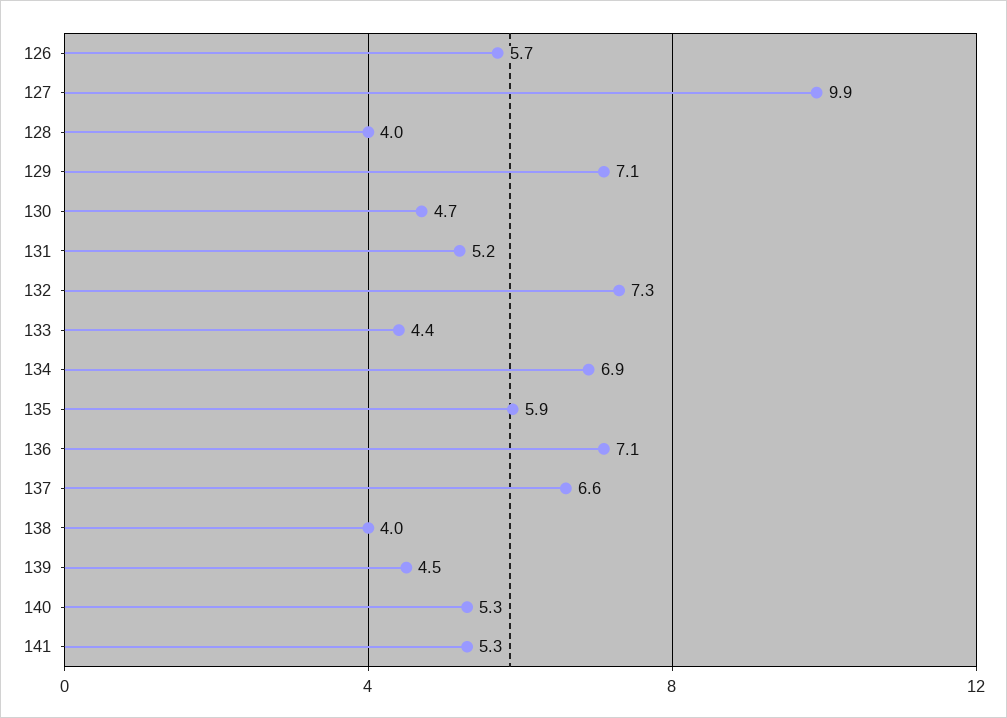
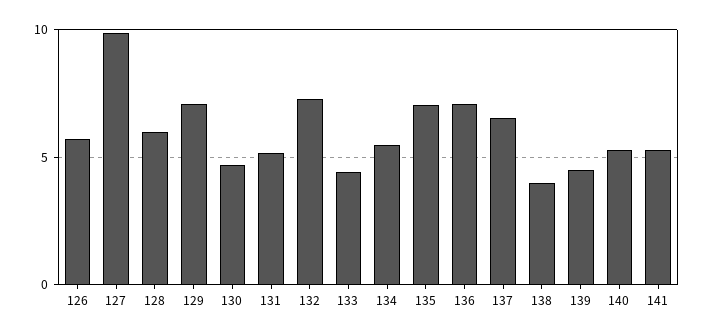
  {
    "126": 5.7,
    "127": 9.9,
-   "128": 4,
+   "128": 6,
    "129": 7.1,
    "130": 4.7,
    "131": 5.2,
    "132": 7.3,
    "133": 4.4,
-   "134": 6.9,
+   "134": 5.5,
-   "135": 5.9,
+   "135": 7,
    "136": 7.1,
    "137": 6.6,
    "138": 4,
    "139": 4.5,
    "140": 5.3,
    "141": 5.3
  }

